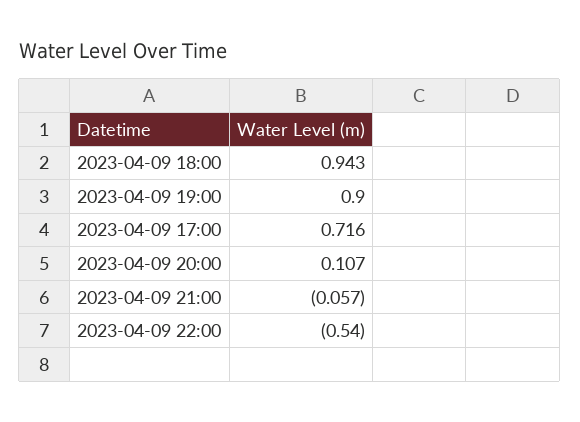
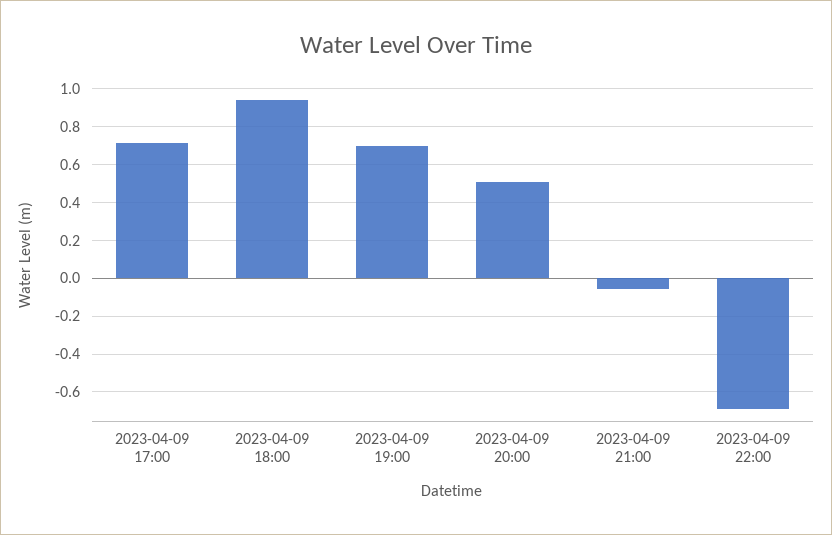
  {
    "2023-04-09 18:00": 0.943,
-   "2023-04-09 19:00": 0.9,
+   "2023-04-09 19:00": 0.7,
    "2023-04-09 17:00": 0.716,
-   "2023-04-09 20:00": 0.107,
+   "2023-04-09 20:00": 0.5,
    "2023-04-09 21:00": -0.057,
-   "2023-04-09 22:00": -0.54
+   "2023-04-09 22:00": -0.7
  }

